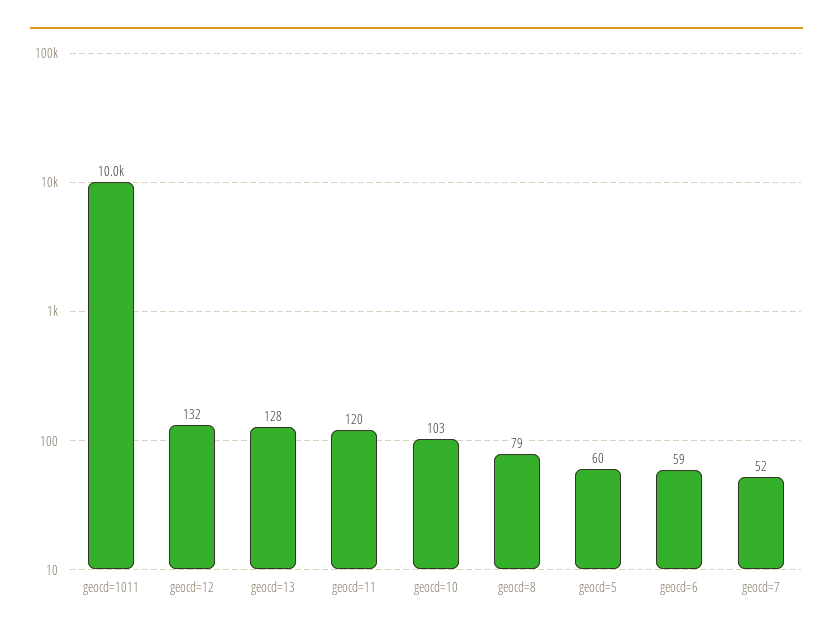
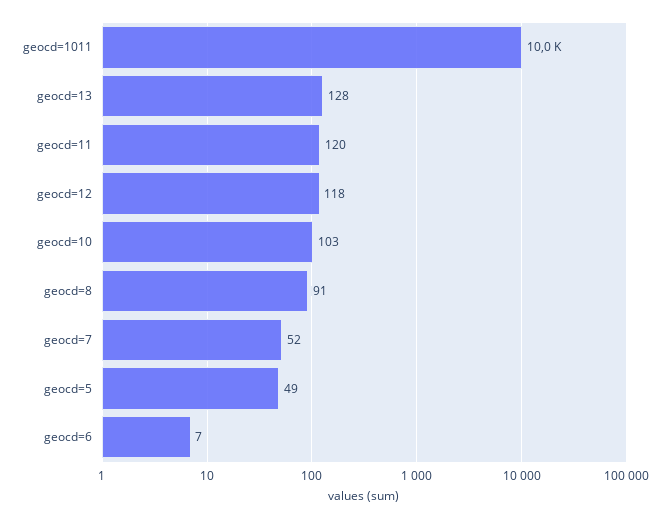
  {
    "geocd=1011": 10000,
-   "geocd=12": 132,
+   "geocd=12": 118,
    "geocd=13": 128,
    "geocd=11": 120,
    "geocd=10": 103,
-   "geocd=8": 79,
+   "geocd=8": 91,
-   "geocd=5": 60,
+   "geocd=5": 49,
-   "geocd=6": 59,
+   "geocd=6": 7,
    "geocd=7": 52
  }

